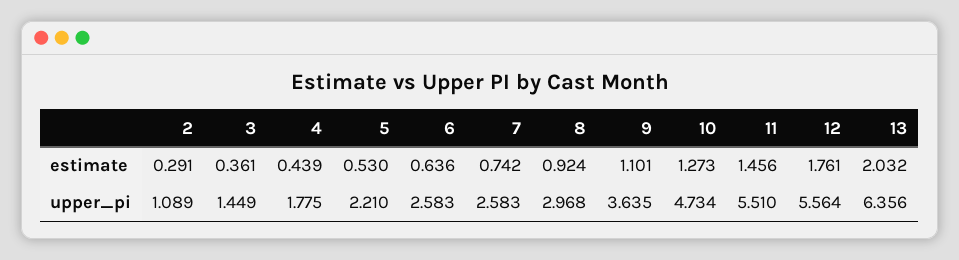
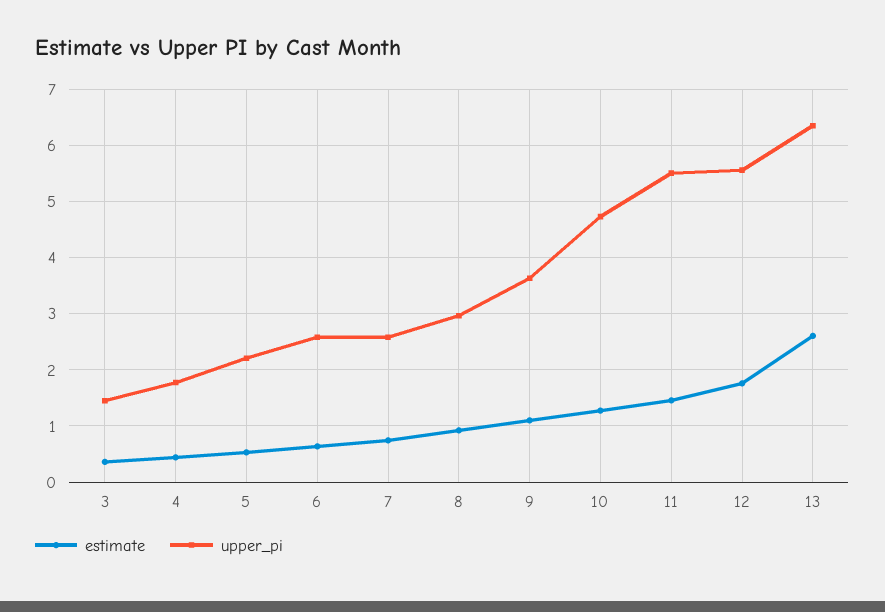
  {
    "estimate": {
-     "2": 0.291,
      "3": 0.361,
      "4": 0.439,
      "5": 0.53,
      "6": 0.636,
      "7": 0.742,
      "8": 0.924,
      "9": 1.101,
      "10": 1.273,
      "11": 1.456,
      "12": 1.761,
-     "13": 2.032
+     "13": 2.6
    },
    "upper_pi": {
-     "2": 1.089,
      "3": 1.449,
      "4": 1.775,
      "5": 2.21,
      "6": 2.583,
      "7": 2.583,
      "8": 2.968,
      "9": 3.635,
      "10": 4.734,
      "11": 5.51,
      "12": 5.564,
      "13": 6.356
    }
  }

